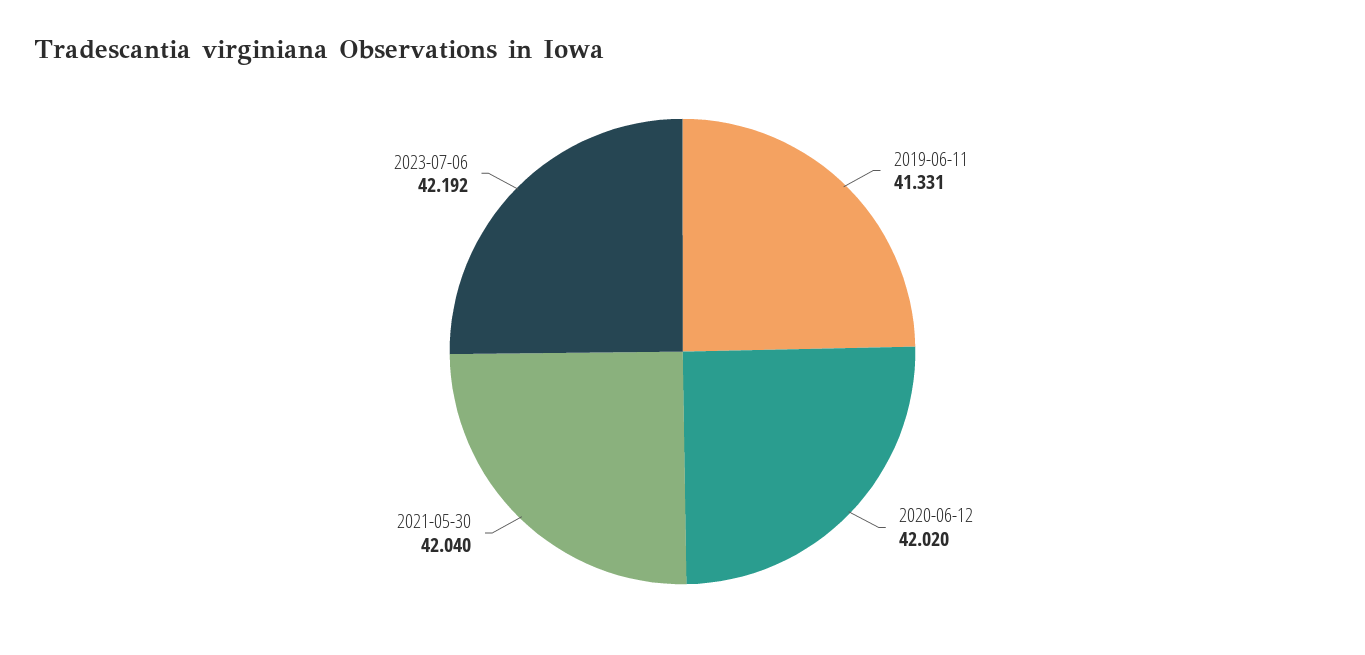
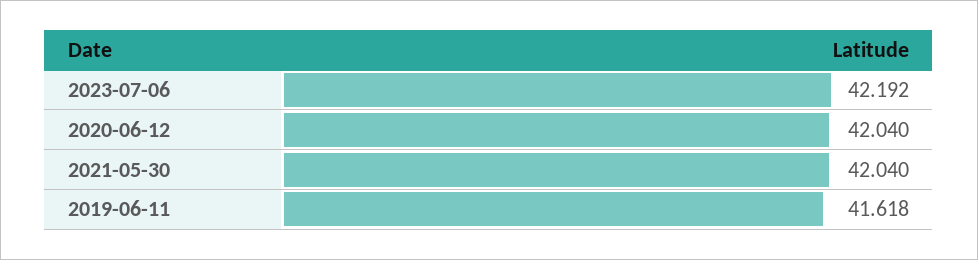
  {
-   "2019-06-11": 41.331,
+   "2019-06-11": 41.618,
-   "2020-06-12": 42.02,
+   "2020-06-12": 42.04,
    "2021-05-30": 42.04,
    "2023-07-06": 42.192
  }

